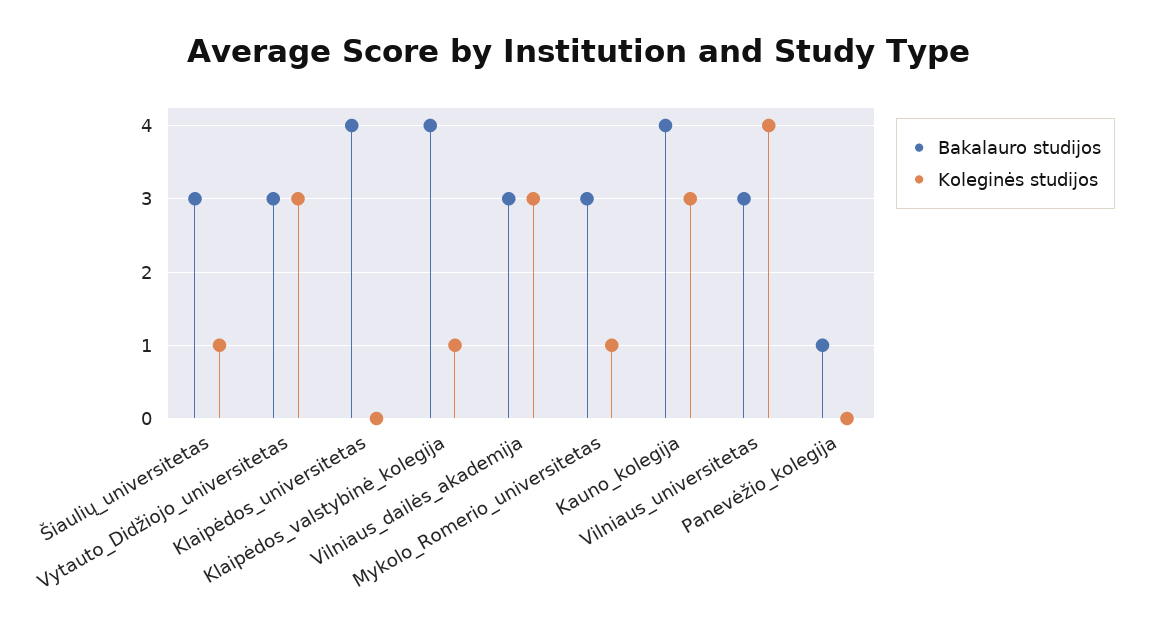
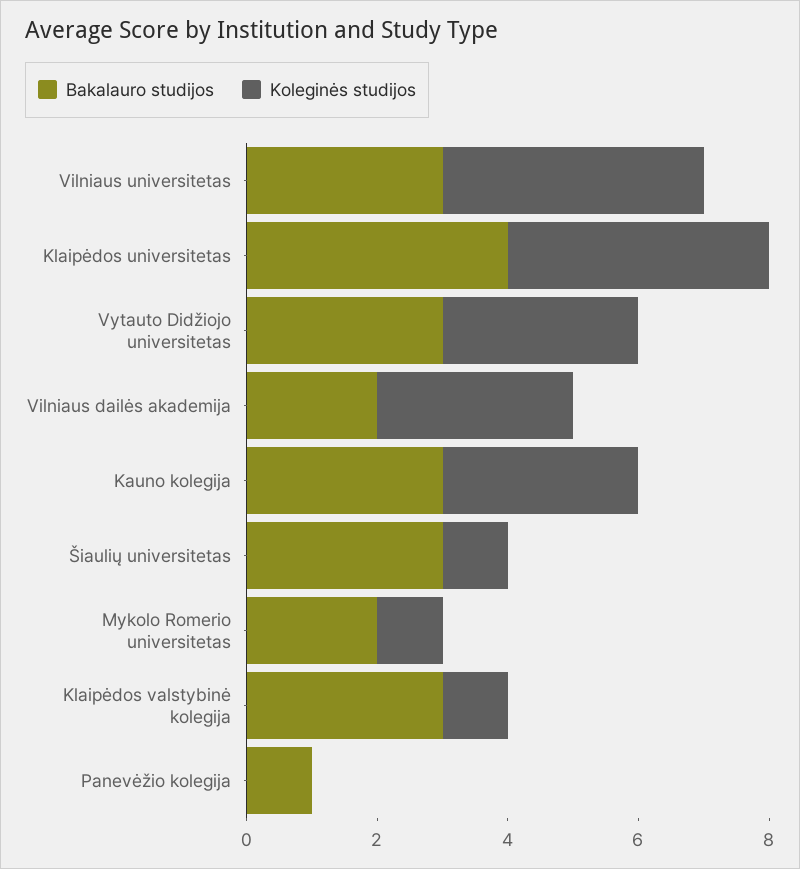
  {
    "Bakalauro studijos": {
      "Šiaulių_universitetas": 3,
      "Vytauto_Didžiojo_universitetas": 3,
      "Klaipėdos_universitetas": 4,
-     "Klaipėdos_valstybinė_kolegija": 4,
+     "Klaipėdos_valstybinė_kolegija": 3,
-     "Vilniaus_dailės_akademija": 3,
+     "Vilniaus_dailės_akademija": 2,
-     "Mykolo_Romerio_universitetas": 3,
+     "Mykolo_Romerio_universitetas": 2,
-     "Kauno_kolegija": 4,
+     "Kauno_kolegija": 3,
      "Vilniaus_universitetas": 3,
      "Panevėžio_kolegija": 1
    },
    "Koleginės studijos": {
      "Šiaulių_universitetas": 1,
      "Vytauto_Didžiojo_universitetas": 3,
-     "Klaipėdos_universitetas": 0,
+     "Klaipėdos_universitetas": 4,
      "Klaipėdos_valstybinė_kolegija": 1,
      "Vilniaus_dailės_akademija": 3,
      "Mykolo_Romerio_universitetas": 1,
      "Kauno_kolegija": 3,
      "Vilniaus_universitetas": 4,
      "Panevėžio_kolegija": 0
    }
  }

